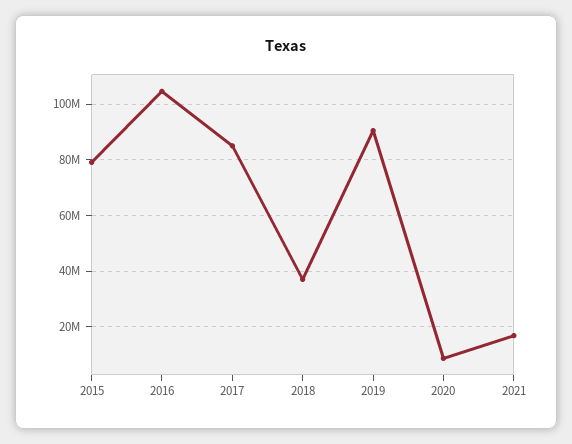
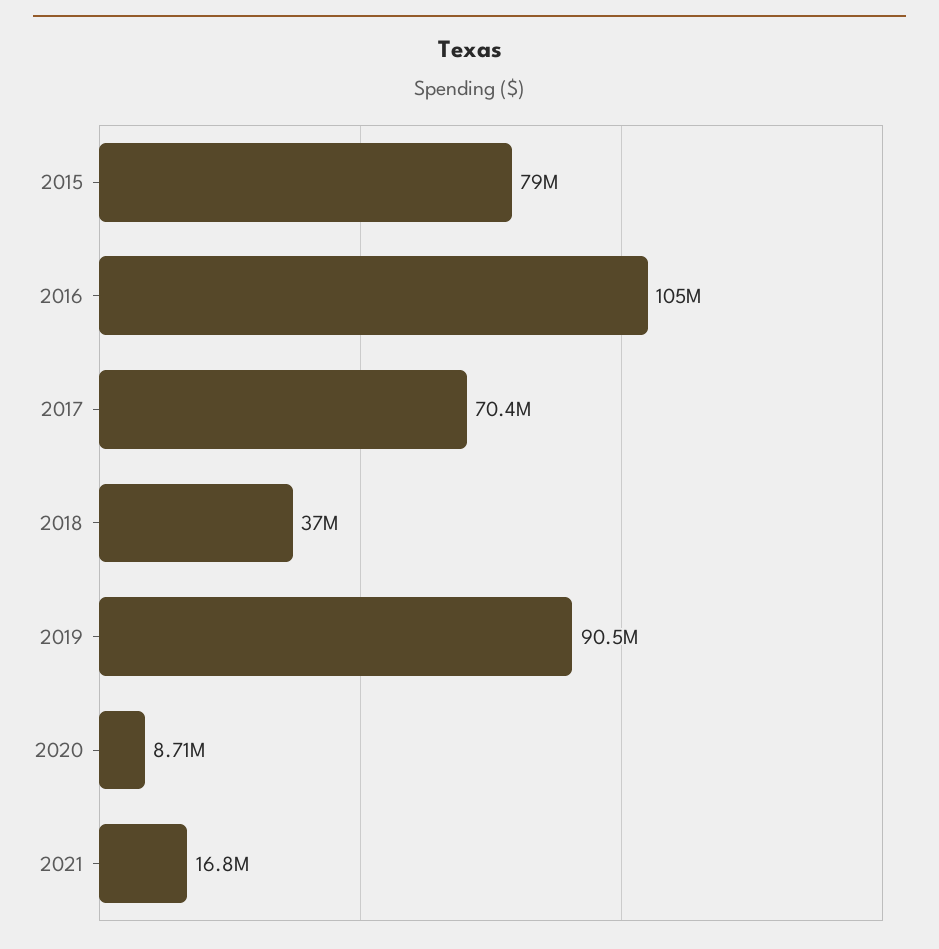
  {
    "2015": 79000000,
    "2016": 105000000,
-   "2017": 85000000,
+   "2017": 70400000,
    "2018": 37000000,
    "2019": 90500000,
    "2020": 8710000,
    "2021": 16800000
  }

